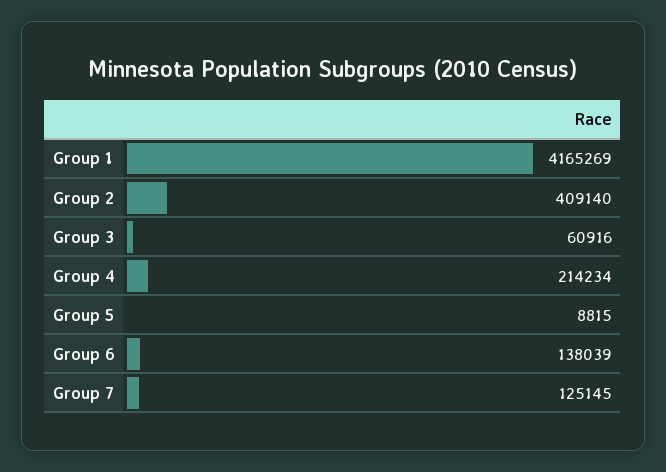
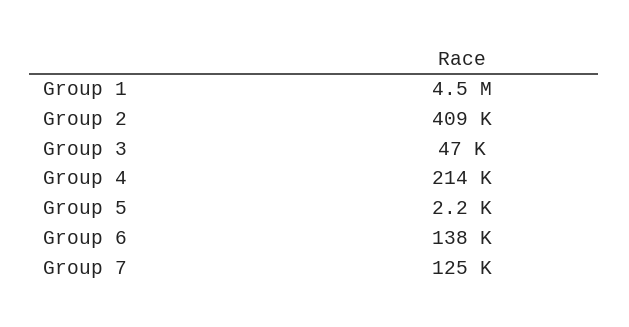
  {
-   "Group 1": 4165269,
+   "Group 1": 4500000,
    "Group 2": 409140,
-   "Group 3": 60916,
+   "Group 3": 47000,
    "Group 4": 214234,
-   "Group 5": 8815,
+   "Group 5": 2200,
    "Group 6": 138039,
    "Group 7": 125145
  }

